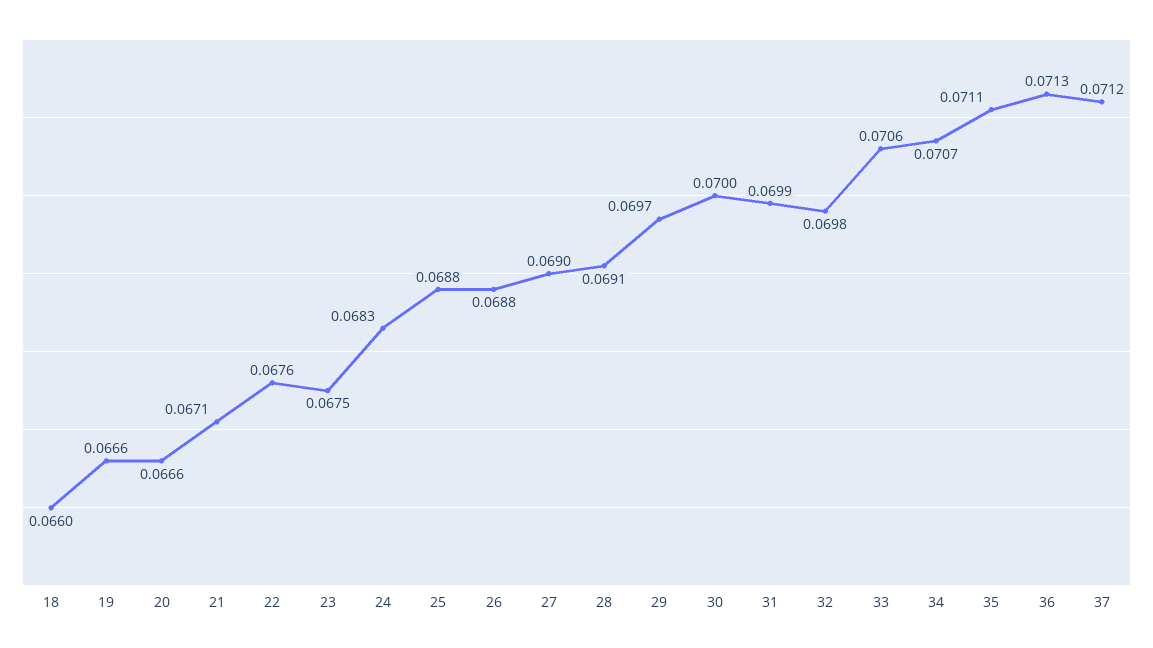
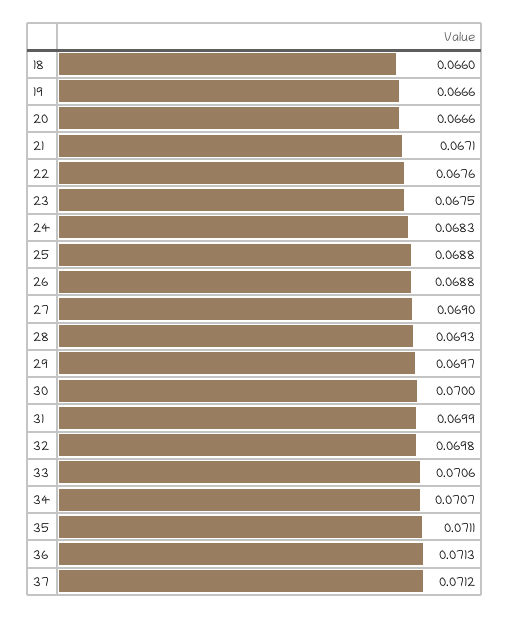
  {
    "18": 0.066,
    "19": 0.0666,
    "20": 0.0666,
    "21": 0.0671,
    "22": 0.0676,
    "23": 0.0675,
    "24": 0.0683,
    "25": 0.0688,
    "26": 0.0688,
    "27": 0.069,
-   "28": 0.0691,
+   "28": 0.0693,
    "29": 0.0697,
    "30": 0.07,
    "31": 0.0699,
    "32": 0.0698,
    "33": 0.0706,
    "34": 0.0707,
    "35": 0.0711,
    "36": 0.0713,
    "37": 0.0712
  }

